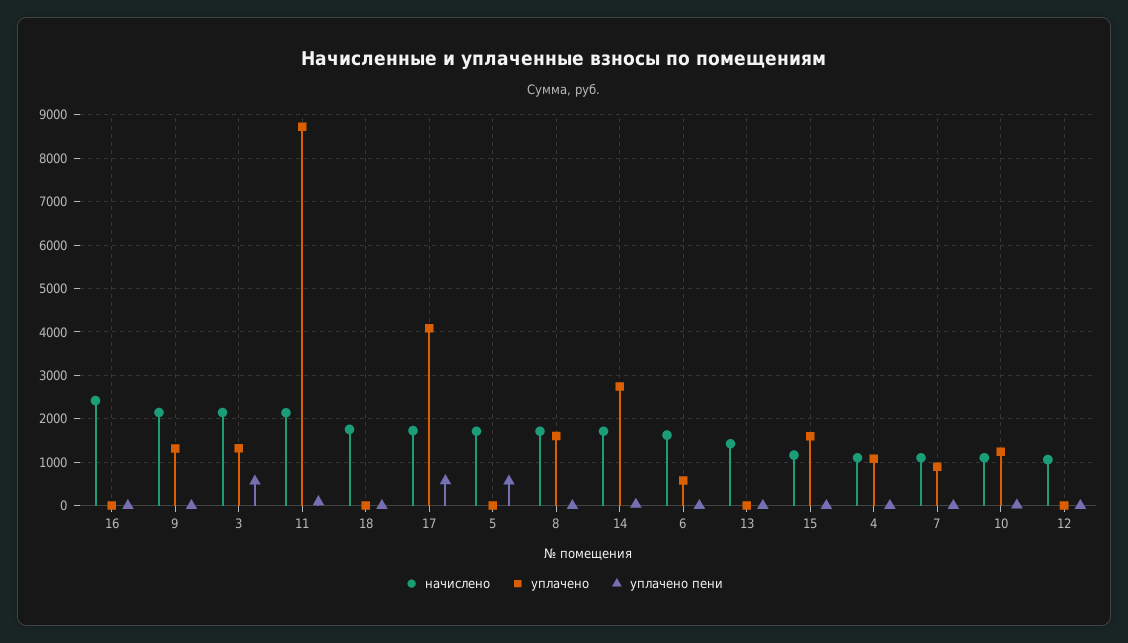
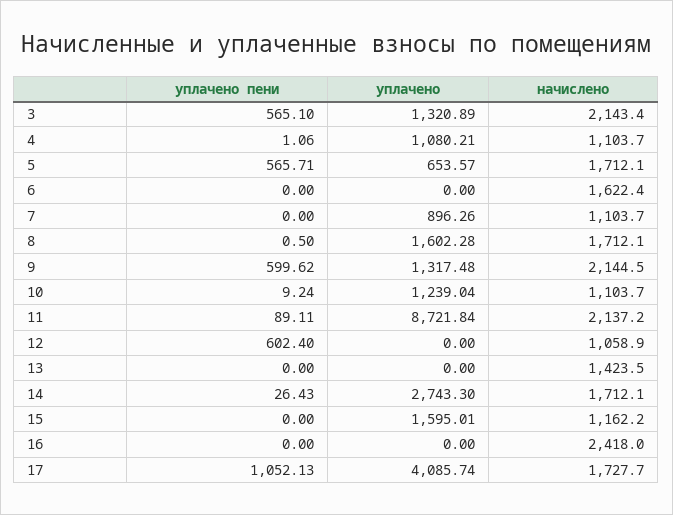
  {
    "начислено": {
      "16": 2418,
      "9": 2144.5,
      "3": 2143.4,
      "11": 2137.2,
-     "18": 1800,
      "17": 1727.7,
      "5": 1712.1,
      "8": 1712.1,
      "14": 1712.1,
      "6": 1622.4,
      "13": 1423.5,
      "15": 1162.2,
      "4": 1103.7,
      "7": 1103.7,
      "10": 1103.7,
      "12": 1058.9
    },
    "уплачено": {
      "16": 0,
      "9": 1317.48,
      "3": 1320.89,
      "11": 8721.84,
-     "18": 0,
      "17": 4085.74,
-     "5": 0,
+     "5": 653.57,
      "8": 1602.28,
      "14": 2743.3,
-     "6": 600,
+     "6": 0,
      "13": 0,
      "15": 1595.01,
      "4": 1080.21,
      "7": 896.26,
      "10": 1239.04,
      "12": 0
    },
    "уплачено пени": {
      "16": 0,
-     "9": 0,
+     "9": 599.62,
      "3": 565.1,
      "11": 89.11,
-     "18": 0,
-     "17": 600,
+     "17": 1052.13,
      "5": 565.71,
      "8": 0.5,
      "14": 26.43,
      "6": 0,
      "13": 0,
      "15": 0,
      "4": 1.06,
      "7": 0,
      "10": 9.24,
-     "12": 0
+     "12": 602.4
    }
  }

